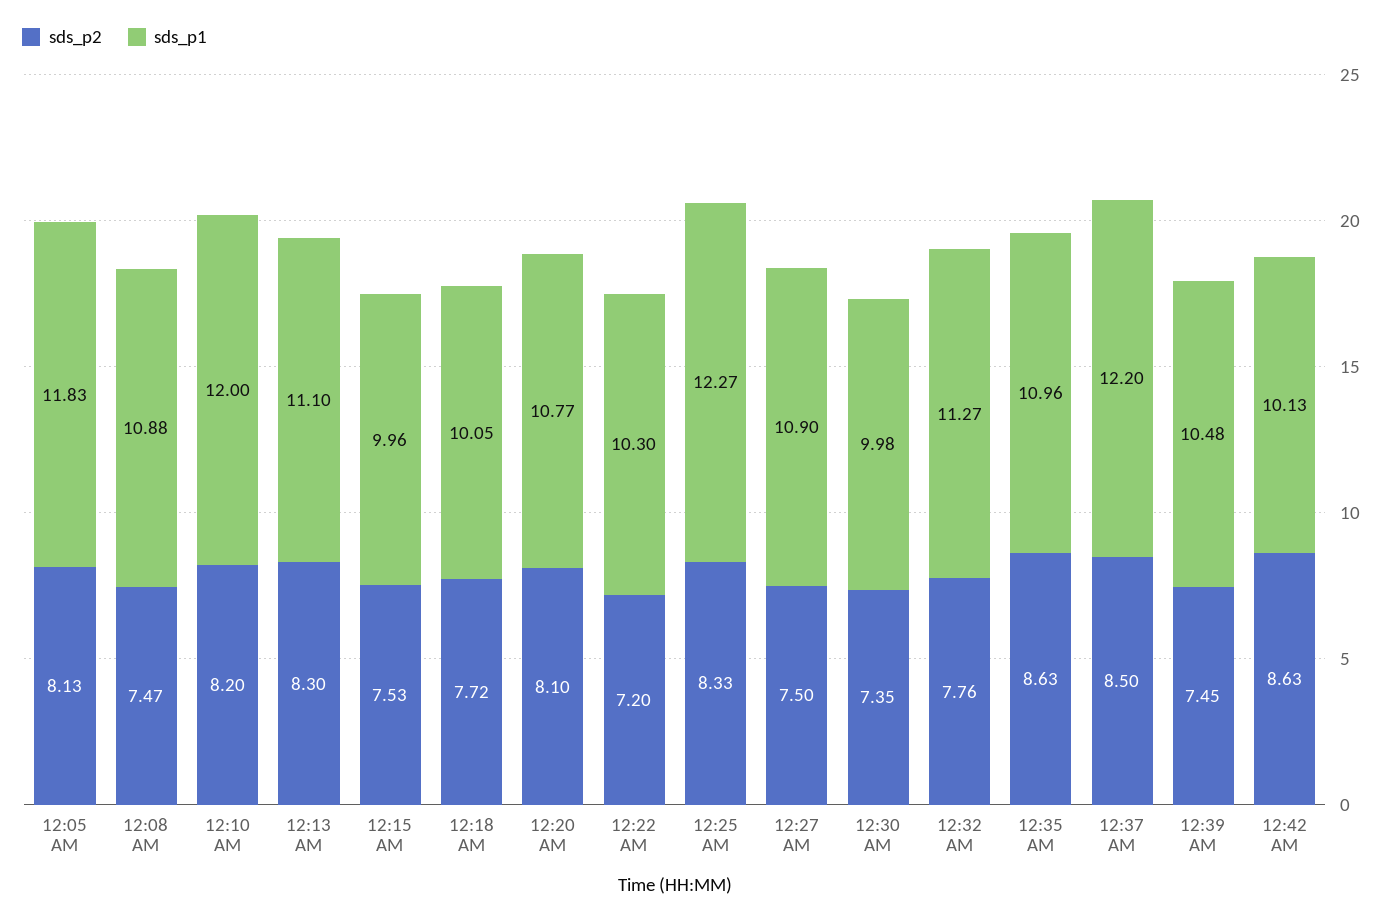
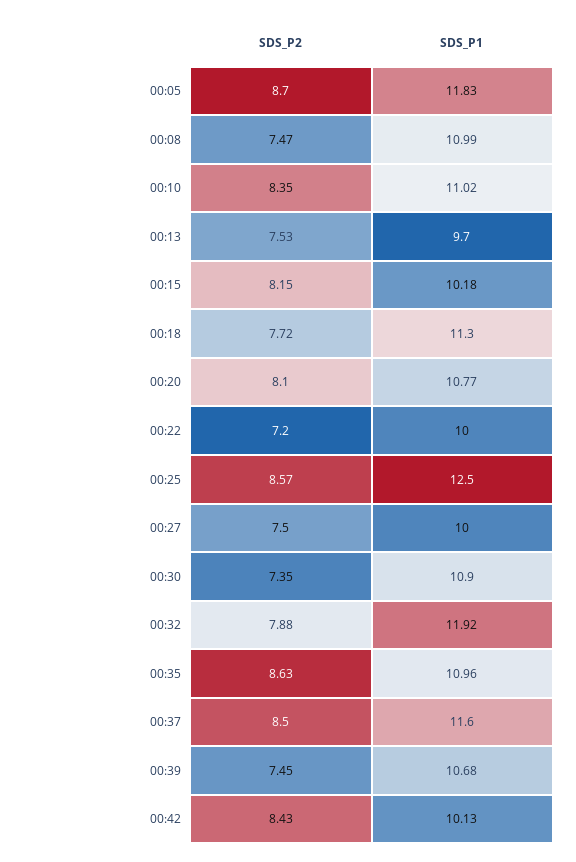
  {
    "sds_p2": {
-     "12:05 AM": 8.13,
+     "12:05 AM": 8.7,
      "12:08 AM": 7.47,
-     "12:10 AM": 8.2,
+     "12:10 AM": 8.35,
-     "12:13 AM": 8.3,
+     "12:13 AM": 7.53,
-     "12:15 AM": 7.53,
+     "12:15 AM": 8.15,
      "12:18 AM": 7.72,
      "12:20 AM": 8.1,
      "12:22 AM": 7.2,
-     "12:25 AM": 8.33,
+     "12:25 AM": 8.57,
      "12:27 AM": 7.5,
      "12:30 AM": 7.35,
-     "12:32 AM": 7.76,
+     "12:32 AM": 7.88,
      "12:35 AM": 8.63,
      "12:37 AM": 8.5,
      "12:39 AM": 7.45,
-     "12:42 AM": 8.63
+     "12:42 AM": 8.43
    },
    "sds_p1": {
      "12:05 AM": 11.83,
-     "12:08 AM": 10.88,
+     "12:08 AM": 10.99,
-     "12:10 AM": 12,
+     "12:10 AM": 11.02,
-     "12:13 AM": 11.1,
+     "12:13 AM": 9.7,
-     "12:15 AM": 9.96,
+     "12:15 AM": 10.18,
-     "12:18 AM": 10.05,
+     "12:18 AM": 11.3,
      "12:20 AM": 10.77,
-     "12:22 AM": 10.3,
+     "12:22 AM": 10,
-     "12:25 AM": 12.27,
+     "12:25 AM": 12.5,
-     "12:27 AM": 10.9,
+     "12:27 AM": 10,
-     "12:30 AM": 9.98,
+     "12:30 AM": 10.9,
-     "12:32 AM": 11.27,
+     "12:32 AM": 11.92,
      "12:35 AM": 10.96,
-     "12:37 AM": 12.2,
+     "12:37 AM": 11.6,
-     "12:39 AM": 10.48,
+     "12:39 AM": 10.68,
      "12:42 AM": 10.13
    }
  }

